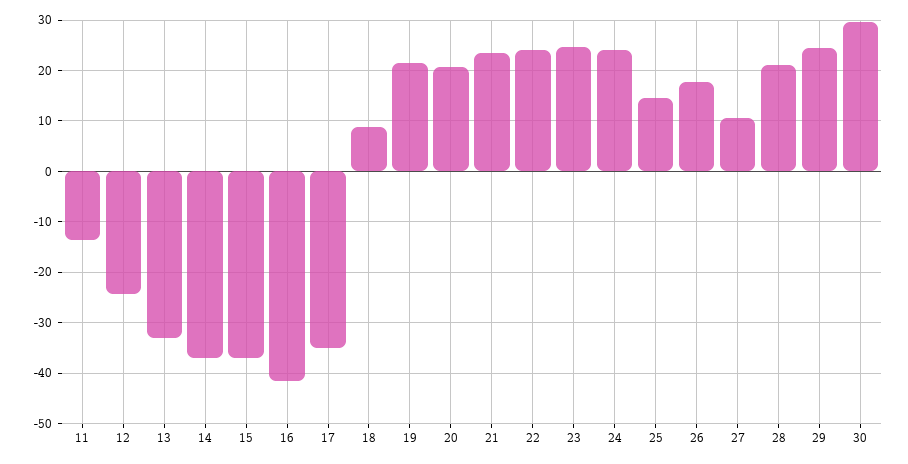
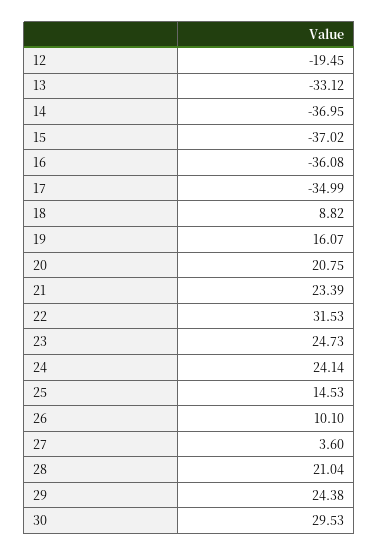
  {
-   "11": -14,
-   "12": -24,
+   "12": -19.45,
    "13": -33.12,
    "14": -36.95,
    "15": -37.02,
-   "16": -42,
+   "16": -36.08,
    "17": -34.99,
    "18": 8.82,
-   "19": 22,
+   "19": 16.07,
    "20": 20.75,
    "21": 23.39,
-   "22": 24,
+   "22": 31.53,
    "23": 24.73,
    "24": 24.14,
    "25": 14.53,
-   "26": 18,
+   "26": 10.1,
-   "27": 10,
+   "27": 3.6,
    "28": 21.04,
    "29": 24.38,
    "30": 29.53
  }

